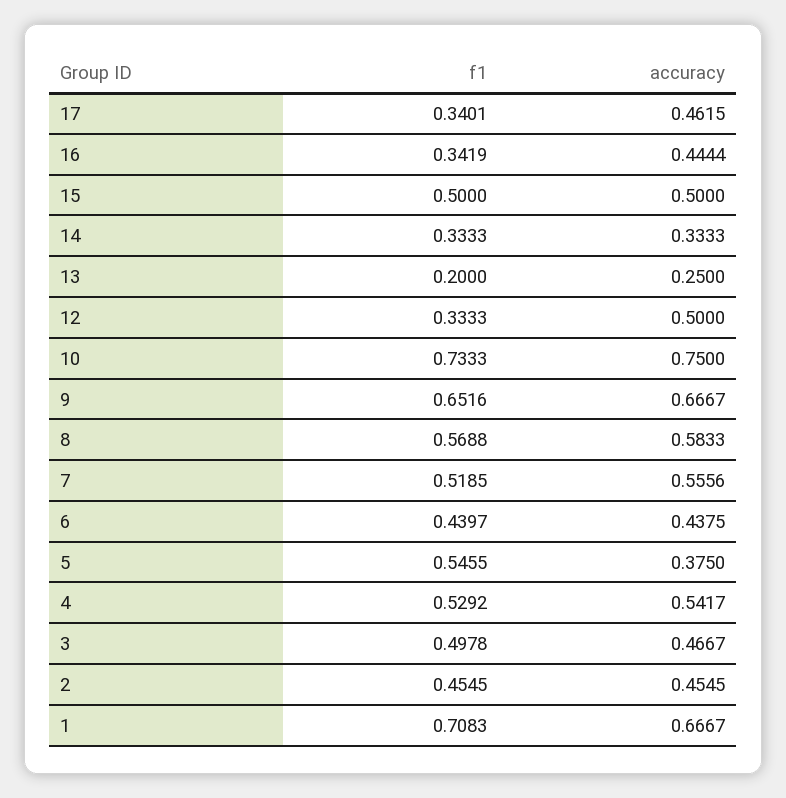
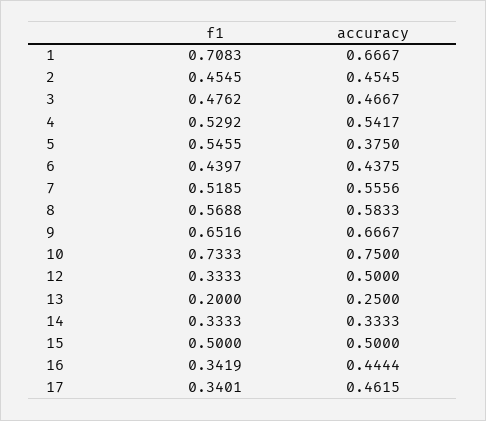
  {
    "f1": {
      "17": 0.3401,
      "16": 0.3419,
      "15": 0.5,
      "14": 0.3333,
      "13": 0.2,
      "12": 0.3333,
      "10": 0.7333,
      "9": 0.6516,
      "8": 0.5688,
      "7": 0.5185,
      "6": 0.4397,
      "5": 0.5455,
      "4": 0.5292,
-     "3": 0.4978,
+     "3": 0.4762,
      "2": 0.4545,
      "1": 0.7083
    },
    "accuracy": {
      "17": 0.4615,
      "16": 0.4444,
      "15": 0.5,
      "14": 0.3333,
      "13": 0.25,
      "12": 0.5,
      "10": 0.75,
      "9": 0.6667,
      "8": 0.5833,
      "7": 0.5556,
      "6": 0.4375,
      "5": 0.375,
      "4": 0.5417,
      "3": 0.4667,
      "2": 0.4545,
      "1": 0.6667
    }
  }

